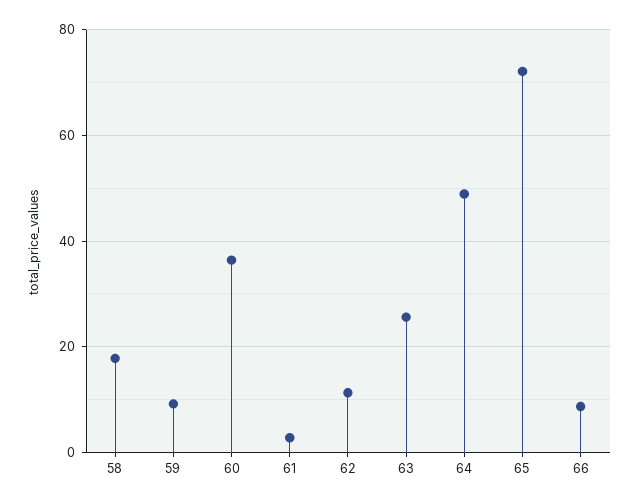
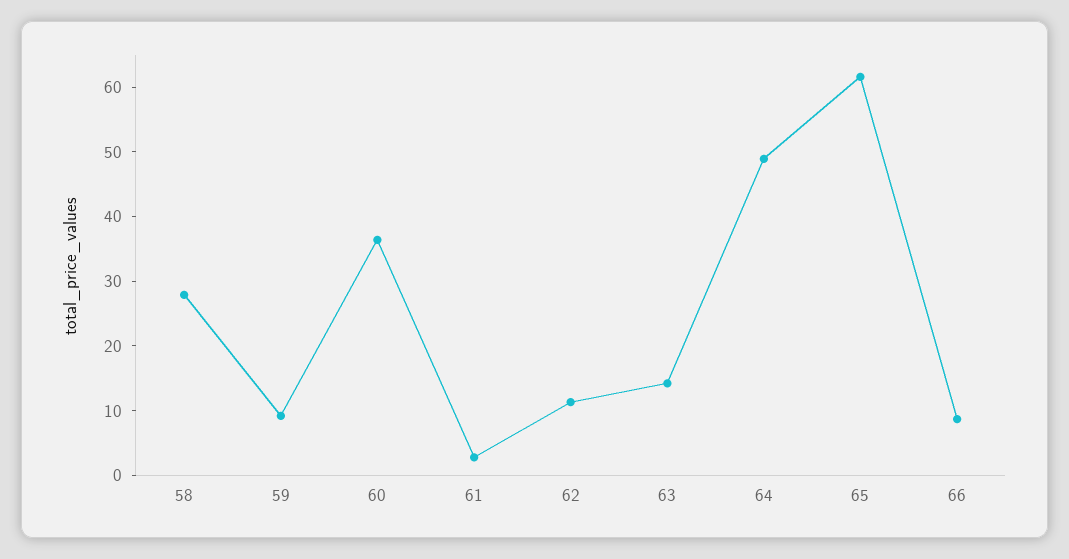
  {
-   "58": 18,
+   "58": 28,
    "59": 10,
    "60": 36,
    "61": 2,
    "62": 12,
-   "63": 26,
+   "63": 14,
    "64": 48,
-   "65": 72,
+   "65": 62,
    "66": 8
  }

